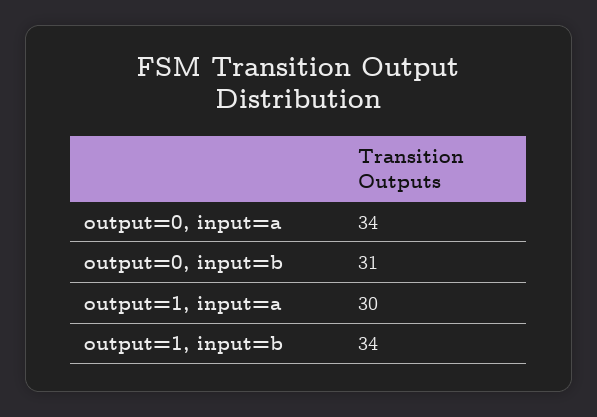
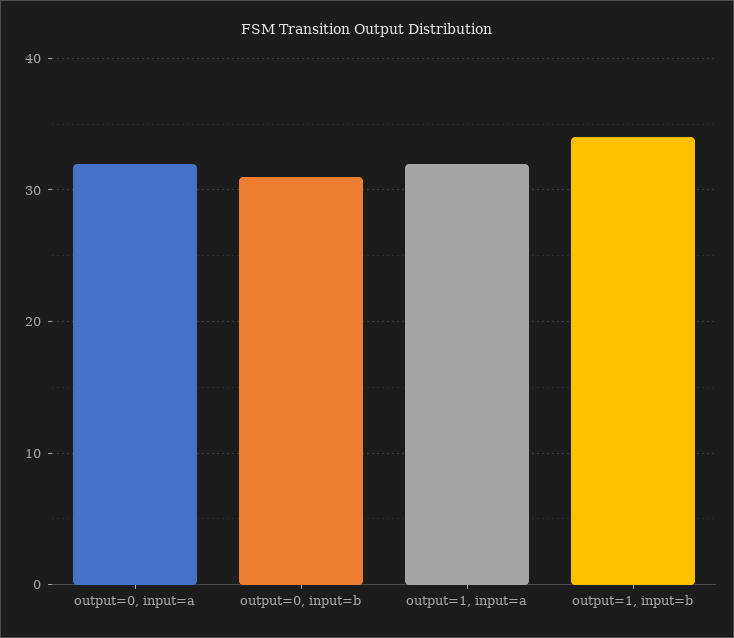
  {
-   "output=0, input=a": 34,
+   "output=0, input=a": 32,
    "output=0, input=b": 31,
-   "output=1, input=a": 30,
+   "output=1, input=a": 32,
    "output=1, input=b": 34
  }

